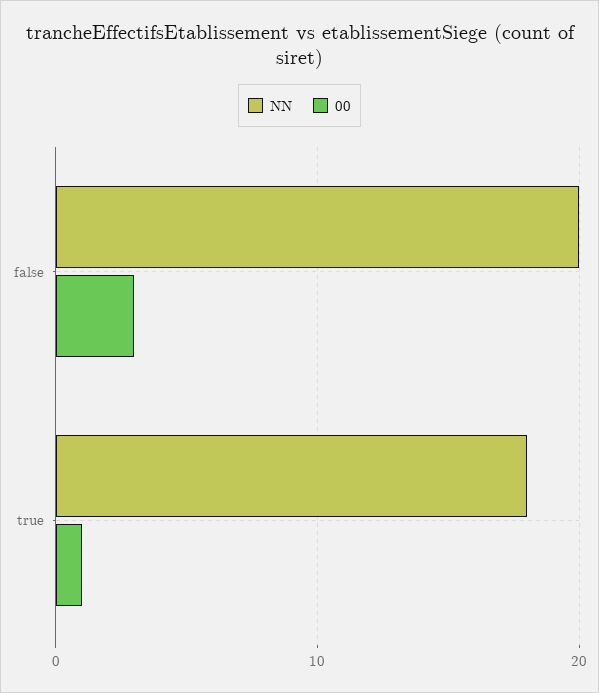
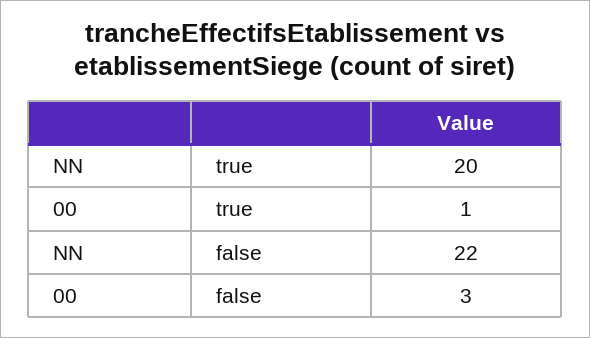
  {
    "NN": {
-     "false": 20,
+     "false": 22,
-     "true": 18
+     "true": 20
    },
    "00": {
      "false": 3,
      "true": 1
    }
  }

